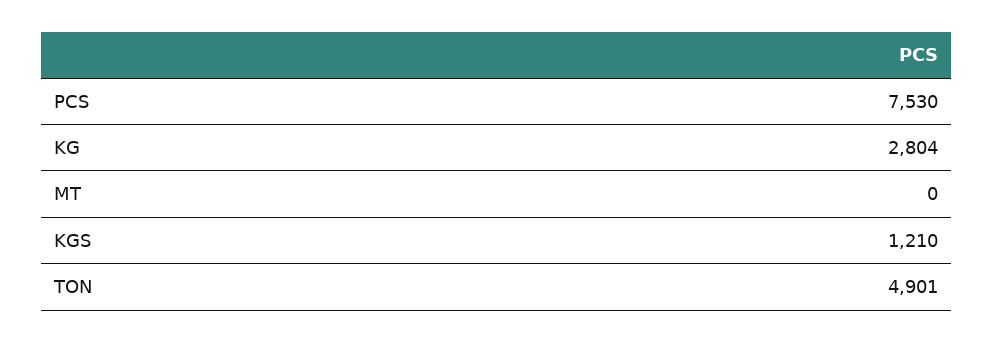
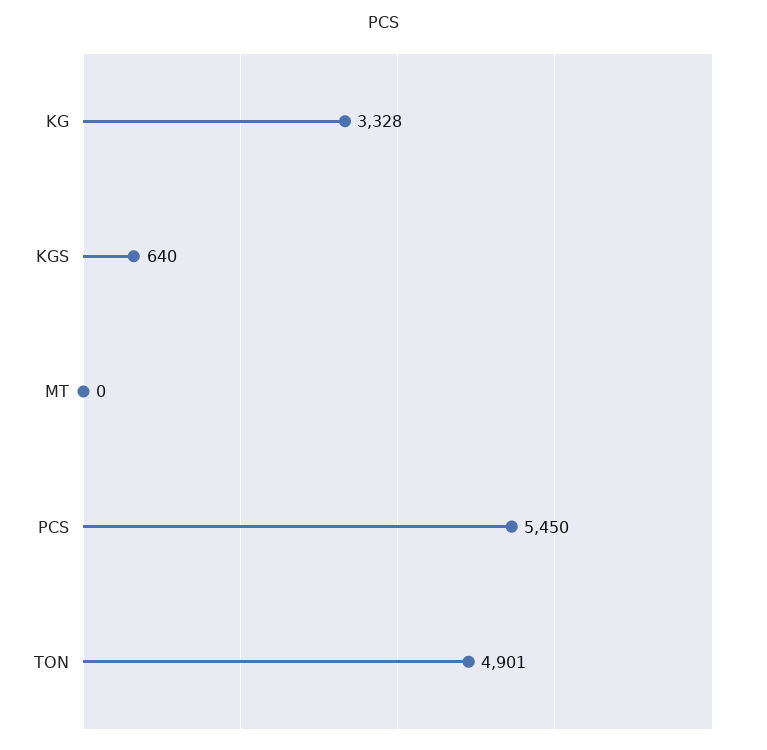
  {
-   "PCS": 7530,
+   "PCS": 5450,
-   "KG": 2804,
+   "KG": 3328,
    "MT": 0,
-   "KGS": 1210,
+   "KGS": 640,
    "TON": 4901
  }

